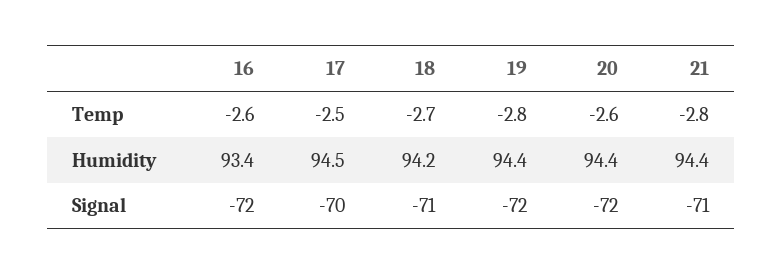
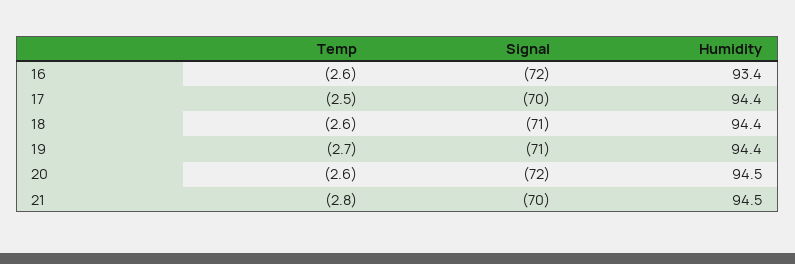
  {
    "16": {
      "Temp": -2.6,
      "Humidity": 93.4,
      "Signal": -72
    },
    "17": {
      "Temp": -2.5,
-     "Humidity": 94.5,
+     "Humidity": 94.4,
      "Signal": -70
    },
    "18": {
-     "Temp": -2.7,
+     "Temp": -2.6,
-     "Humidity": 94.2,
+     "Humidity": 94.4,
      "Signal": -71
    },
    "19": {
-     "Temp": -2.8,
+     "Temp": -2.7,
      "Humidity": 94.4,
-     "Signal": -72
+     "Signal": -71
    },
    "20": {
      "Temp": -2.6,
-     "Humidity": 94.4,
+     "Humidity": 94.5,
      "Signal": -72
    },
    "21": {
      "Temp": -2.8,
-     "Humidity": 94.4,
+     "Humidity": 94.5,
-     "Signal": -71
+     "Signal": -70
    }
  }

